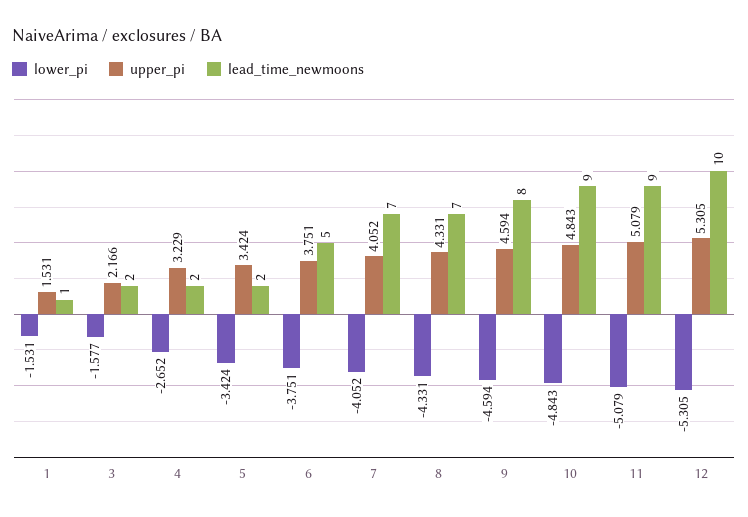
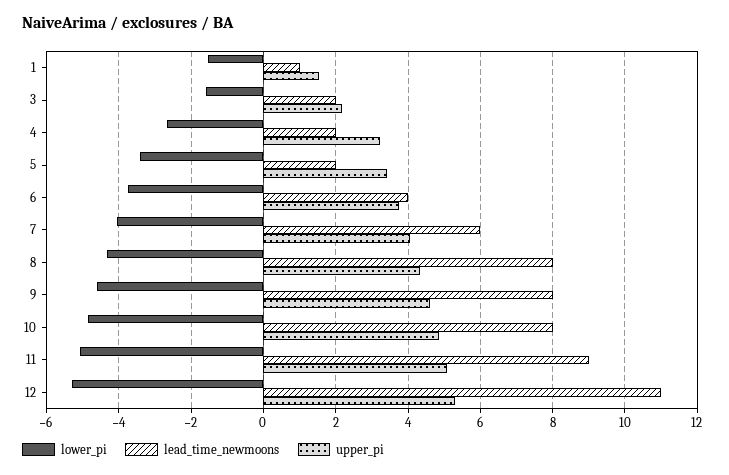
  {
    "lower_pi": {
      "1": -1.531,
      "3": -1.577,
      "4": -2.652,
      "5": -3.424,
      "6": -3.751,
      "7": -4.052,
      "8": -4.331,
      "9": -4.594,
      "10": -4.843,
      "11": -5.079,
      "12": -5.305
    },
    "upper_pi": {
      "1": 1.531,
      "3": 2.166,
      "4": 3.229,
      "5": 3.424,
      "6": 3.751,
      "7": 4.052,
      "8": 4.331,
      "9": 4.594,
      "10": 4.843,
      "11": 5.079,
      "12": 5.305
    },
    "lead_time_newmoons": {
      "1": 1,
      "3": 2,
      "4": 2,
      "5": 2,
-     "6": 5,
+     "6": 4,
-     "7": 7,
+     "7": 6,
-     "8": 7,
+     "8": 8,
      "9": 8,
-     "10": 9,
+     "10": 8,
      "11": 9,
-     "12": 10
+     "12": 11
    }
  }

